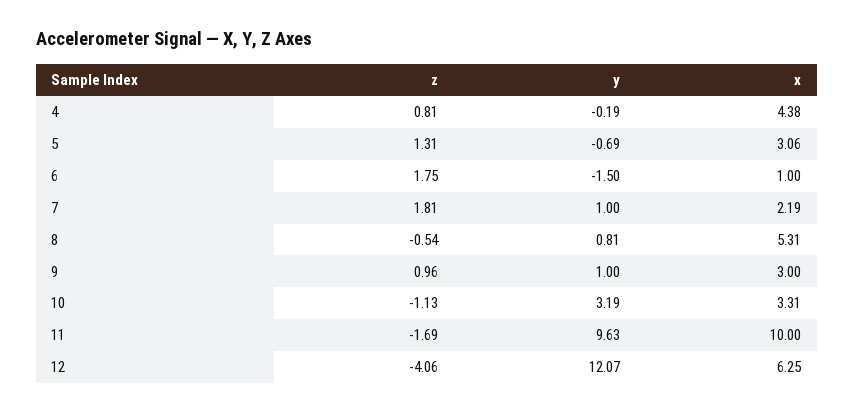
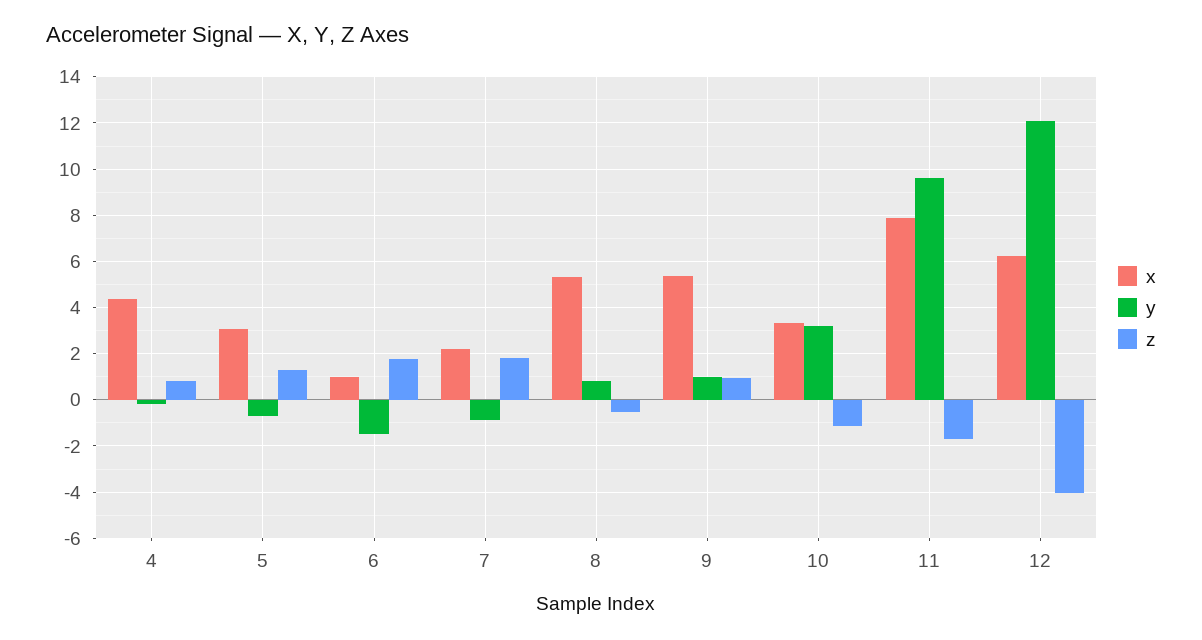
  {
    "z": {
      "4": 0.81,
      "5": 1.31,
      "6": 1.75,
      "7": 1.81,
      "8": -0.54,
      "9": 0.96,
      "10": -1.13,
      "11": -1.69,
      "12": -4.06
    },
    "y": {
      "4": -0.19,
      "5": -0.69,
      "6": -1.5,
-     "7": 1,
+     "7": -1,
      "8": 0.81,
      "9": 1,
      "10": 3.19,
      "11": 9.63,
      "12": 12.07
    },
    "x": {
      "4": 4.38,
      "5": 3.06,
      "6": 1,
      "7": 2.19,
      "8": 5.31,
-     "9": 3,
+     "9": 5.5,
      "10": 3.31,
-     "11": 10,
+     "11": 8,
      "12": 6.25
    }
  }

